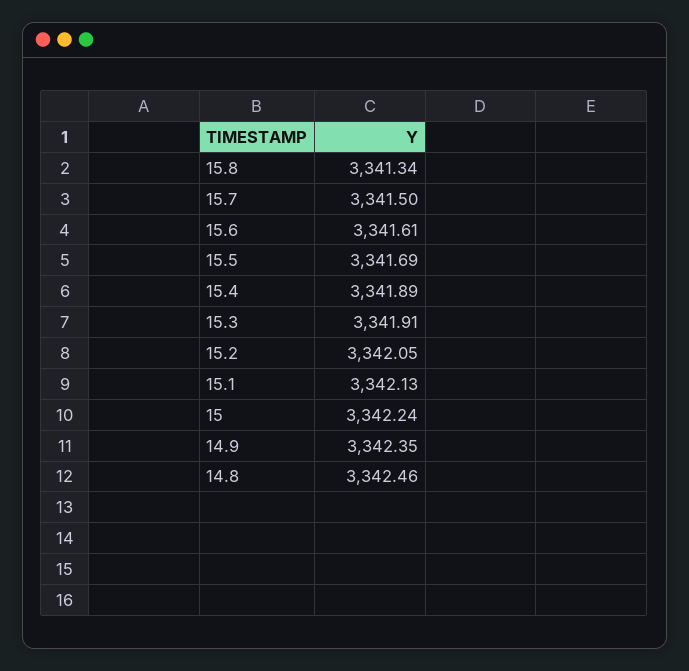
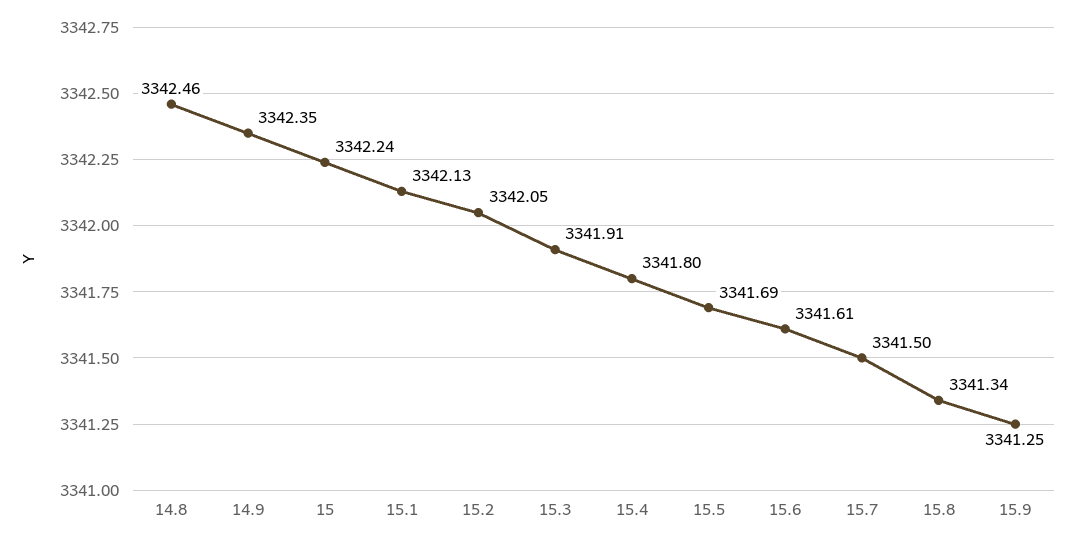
  {
    "15.8": 3341.34,
    "15.7": 3341.5,
    "15.6": 3341.61,
    "15.5": 3341.69,
-   "15.4": 3341.89,
+   "15.4": 3341.8,
    "15.3": 3341.91,
    "15.2": 3342.05,
    "15.1": 3342.13,
    "15": 3342.24,
    "14.9": 3342.35,
-   "14.8": 3342.46
+   "14.8": 3342.46,
+   "15.9": 3341.25
  }

